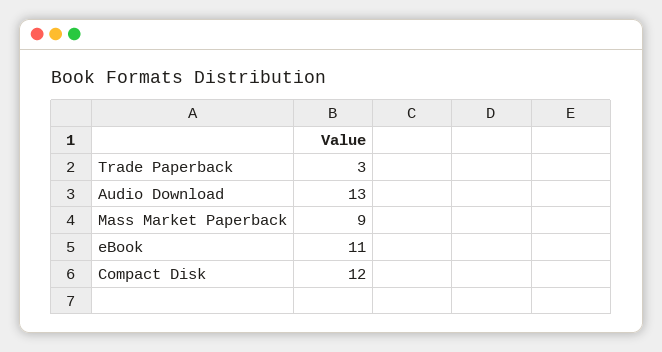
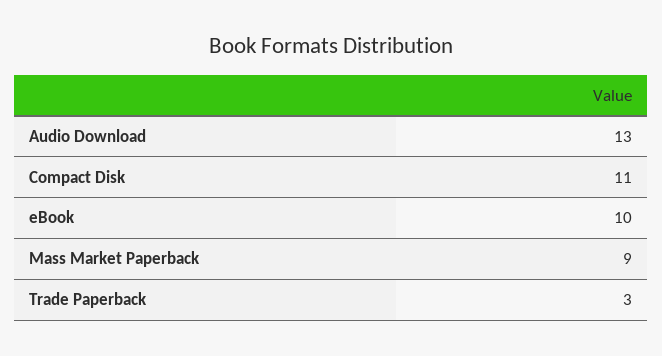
  {
    "Trade Paperback": 3,
    "Audio Download": 13,
    "Mass Market Paperback": 9,
-   "eBook": 11,
+   "eBook": 10,
-   "Compact Disk": 12
+   "Compact Disk": 11
  }

